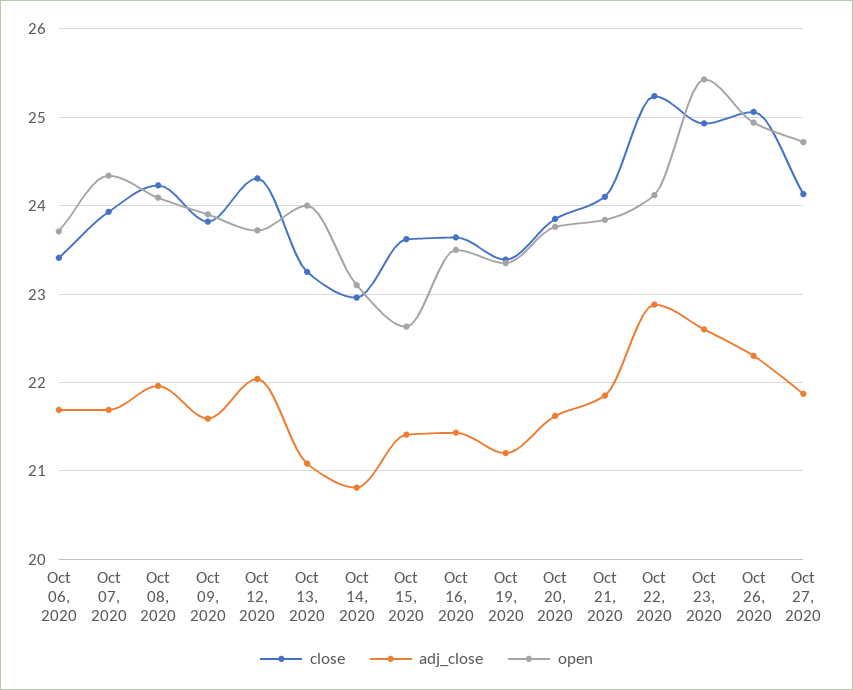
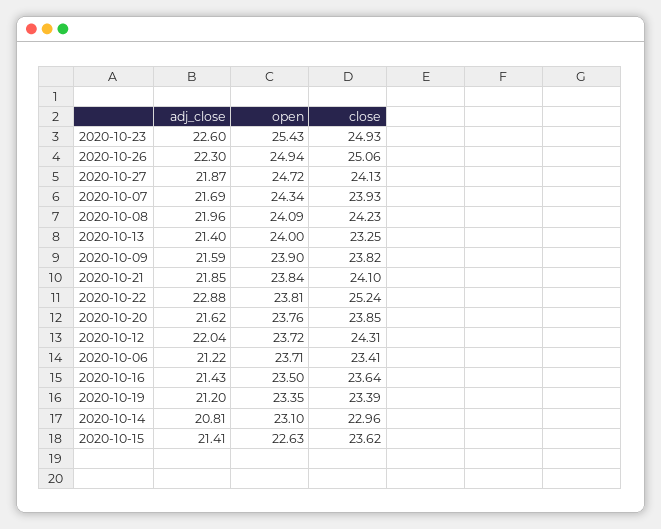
  {
    "close": {
      "Oct 06, 2020": 23.41,
      "Oct 07, 2020": 23.93,
      "Oct 08, 2020": 24.23,
      "Oct 09, 2020": 23.82,
      "Oct 12, 2020": 24.31,
      "Oct 13, 2020": 23.25,
      "Oct 14, 2020": 22.96,
      "Oct 15, 2020": 23.62,
      "Oct 16, 2020": 23.64,
      "Oct 19, 2020": 23.39,
      "Oct 20, 2020": 23.85,
      "Oct 21, 2020": 24.1,
      "Oct 22, 2020": 25.24,
      "Oct 23, 2020": 24.93,
      "Oct 26, 2020": 25.06,
      "Oct 27, 2020": 24.13
    },
    "adj_close": {
-     "Oct 06, 2020": 21.7,
+     "Oct 06, 2020": 21.22,
      "Oct 07, 2020": 21.69,
      "Oct 08, 2020": 21.96,
      "Oct 09, 2020": 21.59,
      "Oct 12, 2020": 22.04,
-     "Oct 13, 2020": 21.1,
+     "Oct 13, 2020": 21.4,
      "Oct 14, 2020": 20.81,
      "Oct 15, 2020": 21.41,
      "Oct 16, 2020": 21.43,
      "Oct 19, 2020": 21.2,
      "Oct 20, 2020": 21.62,
      "Oct 21, 2020": 21.85,
      "Oct 22, 2020": 22.88,
      "Oct 23, 2020": 22.6,
      "Oct 26, 2020": 22.3,
      "Oct 27, 2020": 21.87
    },
    "open": {
      "Oct 06, 2020": 23.71,
      "Oct 07, 2020": 24.34,
      "Oct 08, 2020": 24.09,
      "Oct 09, 2020": 23.9,
      "Oct 12, 2020": 23.72,
      "Oct 13, 2020": 24,
      "Oct 14, 2020": 23.1,
      "Oct 15, 2020": 22.63,
      "Oct 16, 2020": 23.5,
      "Oct 19, 2020": 23.35,
      "Oct 20, 2020": 23.76,
      "Oct 21, 2020": 23.84,
-     "Oct 22, 2020": 24.1,
+     "Oct 22, 2020": 23.81,
      "Oct 23, 2020": 25.43,
      "Oct 26, 2020": 24.94,
      "Oct 27, 2020": 24.72
    }
  }

